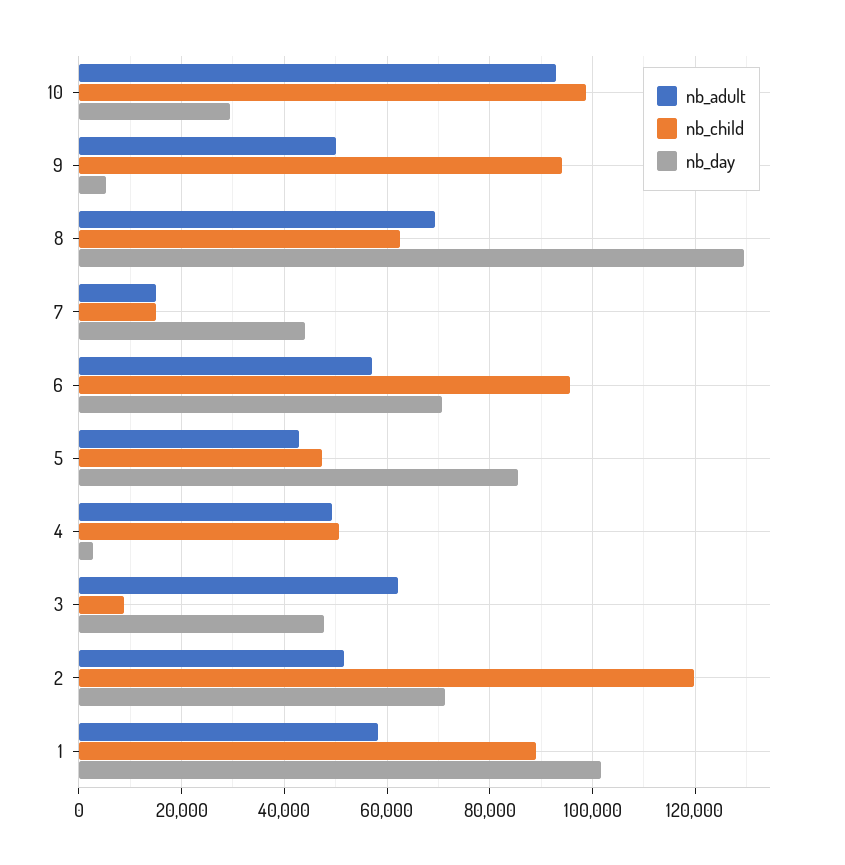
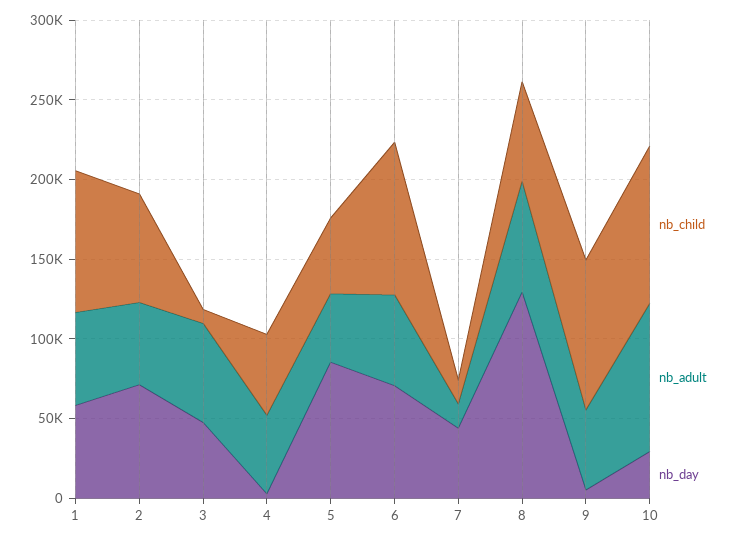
  {
    "nb_adult": {
      "10": 92000,
      "9": 50000,
      "8": 70000,
      "7": 14000,
      "6": 58000,
      "5": 42000,
      "4": 50000,
      "3": 62000,
      "2": 52000,
      "1": 58000
    },
    "nb_child": {
      "10": 98000,
      "9": 94000,
      "8": 62000,
      "7": 14000,
      "6": 96000,
      "5": 48000,
      "4": 50000,
      "3": 8000,
-     "2": 120000,
+     "2": 70000,
      "1": 88000
    },
    "nb_day": {
      "10": 30000,
      "9": 6000,
      "8": 130000,
      "7": 44000,
      "6": 70000,
      "5": 86000,
      "4": 2000,
      "3": 48000,
      "2": 72000,
-     "1": 102000
+     "1": 60000
    }
  }

